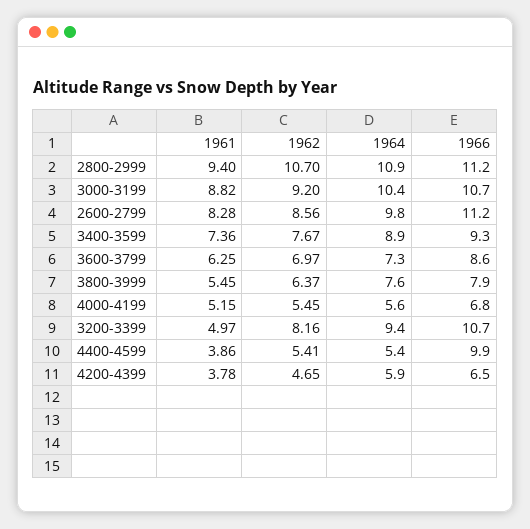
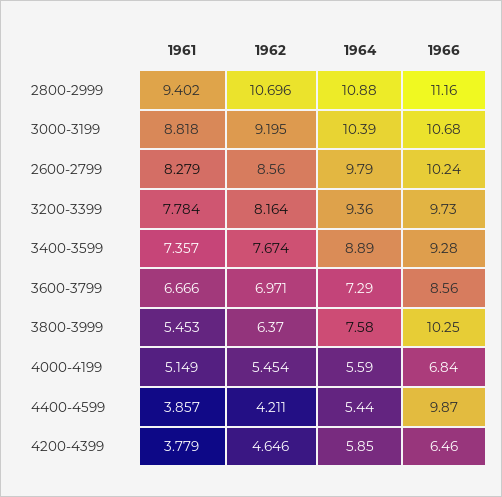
  {
    "1961": {
      "2800-2999": 9.402,
      "3000-3199": 8.818,
      "2600-2799": 8.279,
      "3400-3599": 7.357,
-     "3600-3799": 6.25,
+     "3600-3799": 6.666,
      "3800-3999": 5.453,
      "4000-4199": 5.149,
-     "3200-3399": 4.97,
+     "3200-3399": 7.784,
      "4400-4599": 3.857,
      "4200-4399": 3.779
    },
    "1962": {
      "2800-2999": 10.696,
      "3000-3199": 9.195,
      "2600-2799": 8.56,
      "3400-3599": 7.674,
      "3600-3799": 6.971,
      "3800-3999": 6.37,
      "4000-4199": 5.454,
      "3200-3399": 8.164,
-     "4400-4599": 5.41,
+     "4400-4599": 4.211,
      "4200-4399": 4.646
    },
    "1964": {
      "2800-2999": 10.88,
      "3000-3199": 10.39,
      "2600-2799": 9.79,
      "3400-3599": 8.89,
      "3600-3799": 7.29,
      "3800-3999": 7.58,
      "4000-4199": 5.59,
      "3200-3399": 9.36,
      "4400-4599": 5.44,
      "4200-4399": 5.85
    },
    "1966": {
      "2800-2999": 11.16,
      "3000-3199": 10.68,
-     "2600-2799": 11.2,
+     "2600-2799": 10.24,
      "3400-3599": 9.28,
      "3600-3799": 8.56,
-     "3800-3999": 7.9,
+     "3800-3999": 10.25,
      "4000-4199": 6.84,
-     "3200-3399": 10.7,
+     "3200-3399": 9.73,
      "4400-4599": 9.87,
      "4200-4399": 6.46
    }
  }

